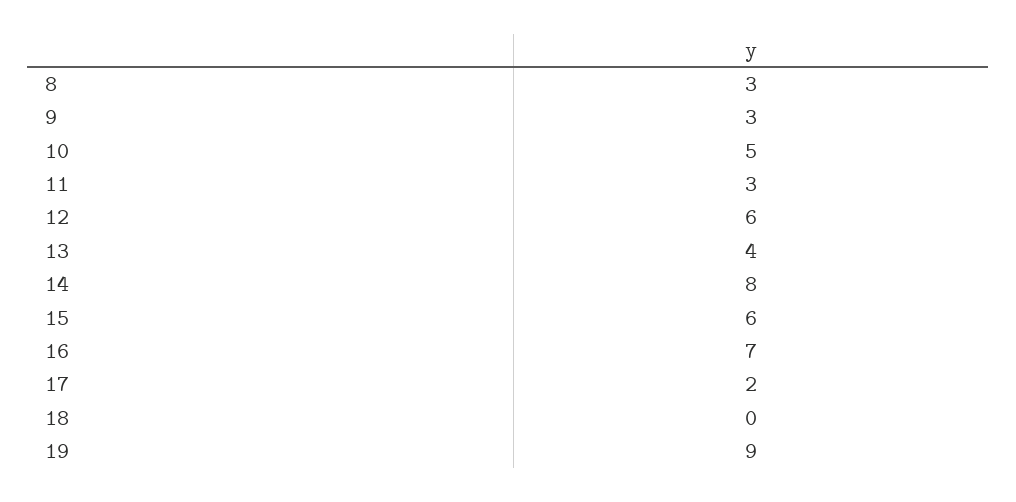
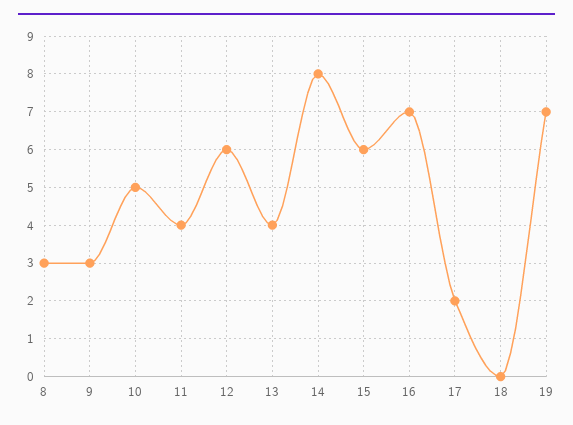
  {
    "8": 3,
    "9": 3,
    "10": 5,
-   "11": 3,
+   "11": 4,
    "12": 6,
    "13": 4,
    "14": 8,
    "15": 6,
    "16": 7,
    "17": 2,
    "18": 0,
-   "19": 9
+   "19": 7
  }

